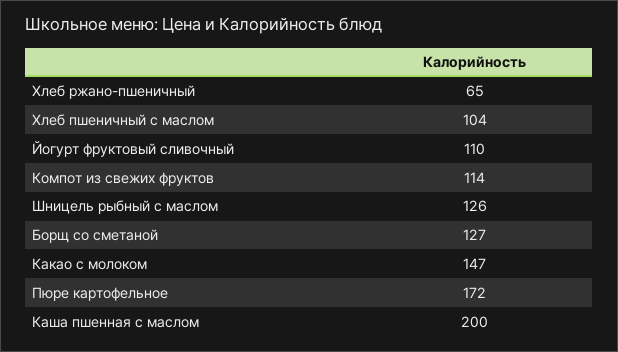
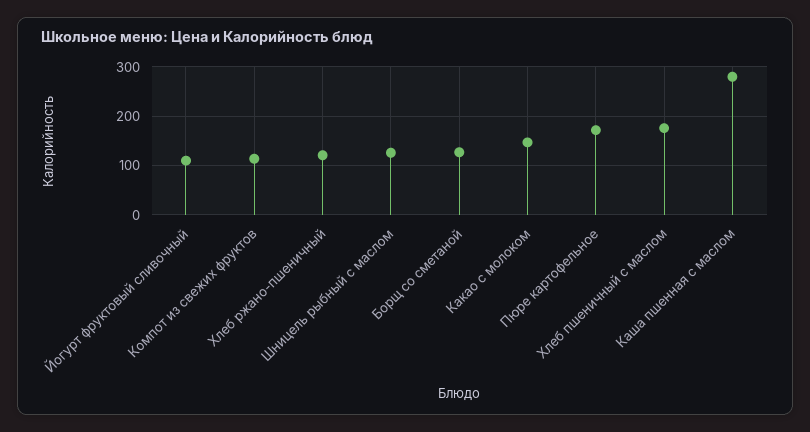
  {
-   "Хлеб ржано-пшеничный": 65,
+   "Хлеб ржано-пшеничный": 120,
-   "Хлеб пшеничный с маслом": 104,
+   "Хлеб пшеничный с маслом": 180,
    "Йогурт фруктовый сливочный": 110,
    "Компот из свежих фруктов": 114,
    "Шницель рыбный с маслом": 126,
    "Борщ со сметаной": 127,
    "Какао с молоком": 147,
    "Пюре картофельное": 172,
-   "Каша пшенная с маслом": 200
+   "Каша пшенная с маслом": 280
  }

